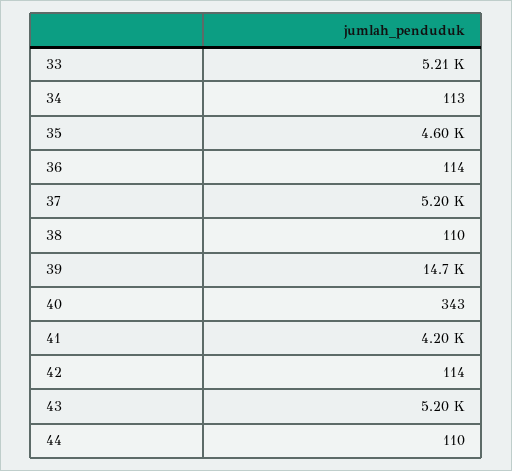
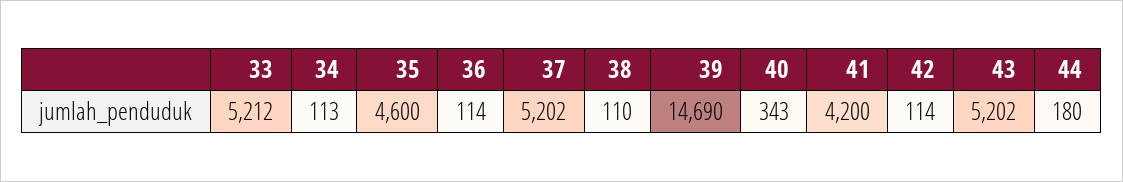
  {
    "33": 5212,
    "34": 113,
    "35": 4600,
    "36": 114,
    "37": 5202,
    "38": 110,
    "39": 14690,
    "40": 343,
    "41": 4200,
    "42": 114,
    "43": 5202,
-   "44": 110
+   "44": 180
  }

